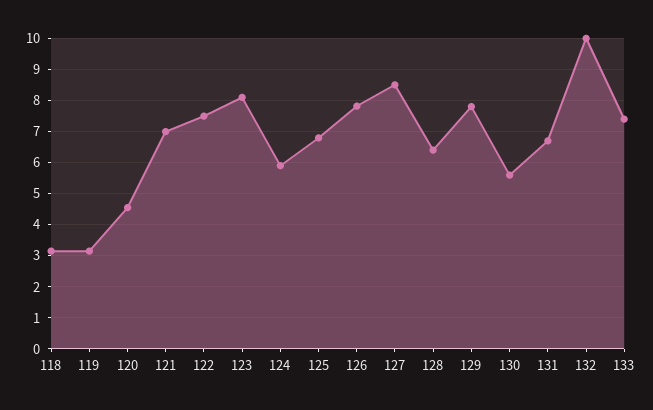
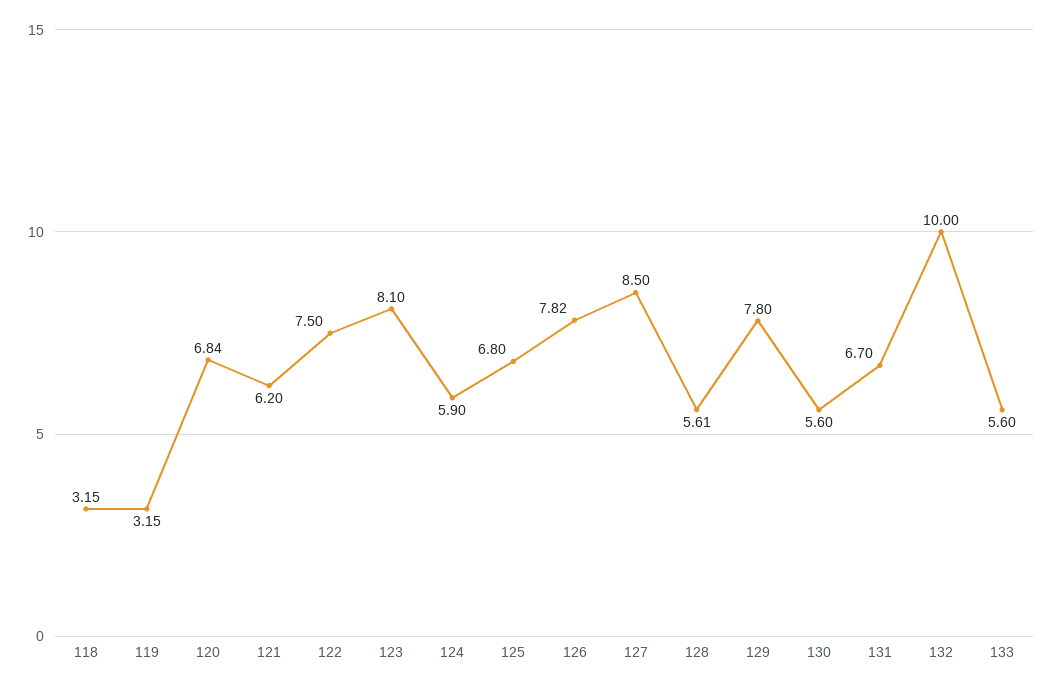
  {
    "118": 3.15,
    "119": 3.15,
-   "120": 4.6,
+   "120": 6.84,
-   "121": 7,
+   "121": 6.2,
    "122": 7.5,
    "123": 8.1,
    "124": 5.9,
    "125": 6.8,
    "126": 7.82,
    "127": 8.5,
-   "128": 6.4,
+   "128": 5.61,
    "129": 7.8,
    "130": 5.6,
    "131": 6.7,
    "132": 10,
-   "133": 7.4
+   "133": 5.6
  }

